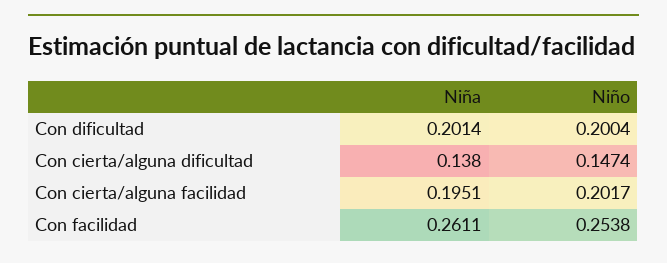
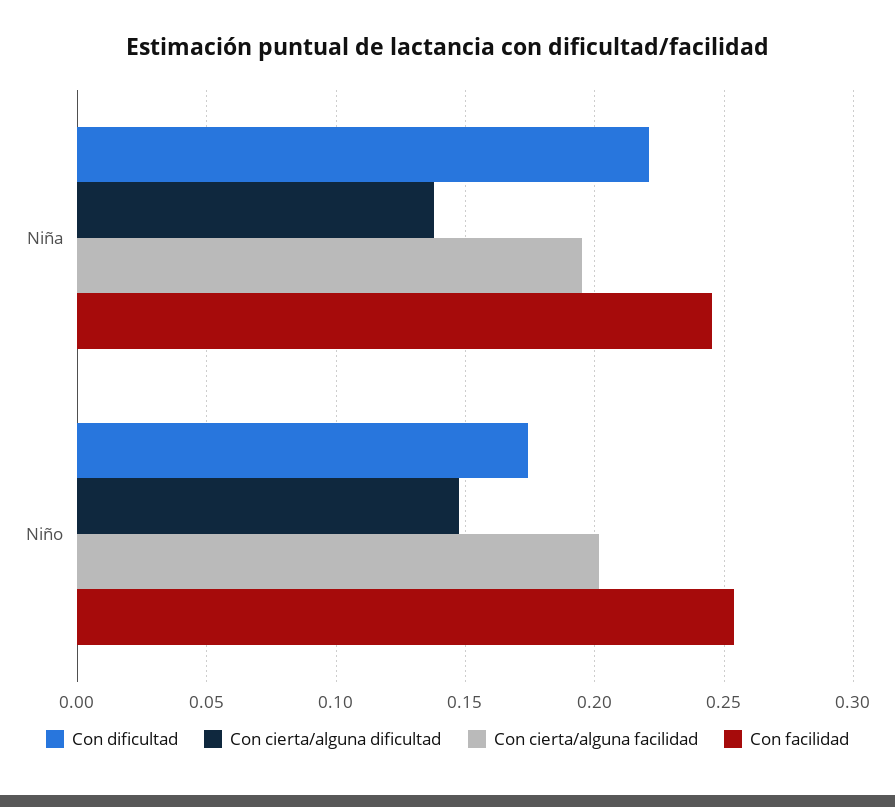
  {
    "Con dificultad": {
-     "Niña": 0.2014,
+     "Niña": 0.22,
-     "Niño": 0.2004
+     "Niño": 0.175
    },
    "Con cierta/alguna dificultad": {
      "Niña": 0.138,
      "Niño": 0.1474
    },
    "Con cierta/alguna facilidad": {
      "Niña": 0.1951,
      "Niño": 0.2017
    },
    "Con facilidad": {
-     "Niña": 0.2611,
+     "Niña": 0.245,
      "Niño": 0.2538
    }
  }

